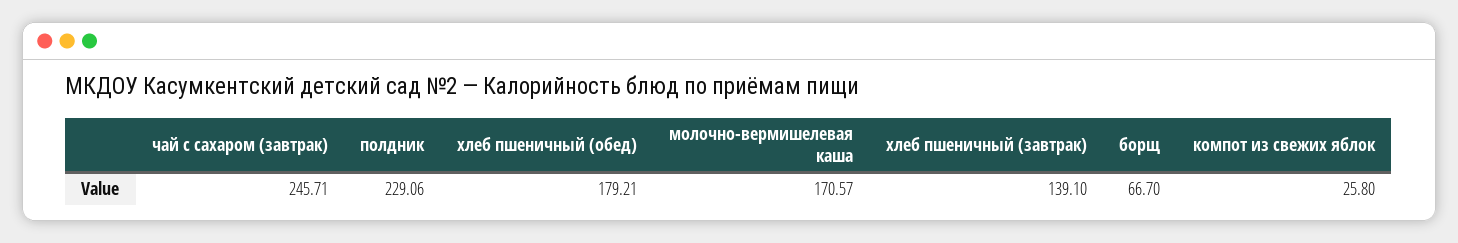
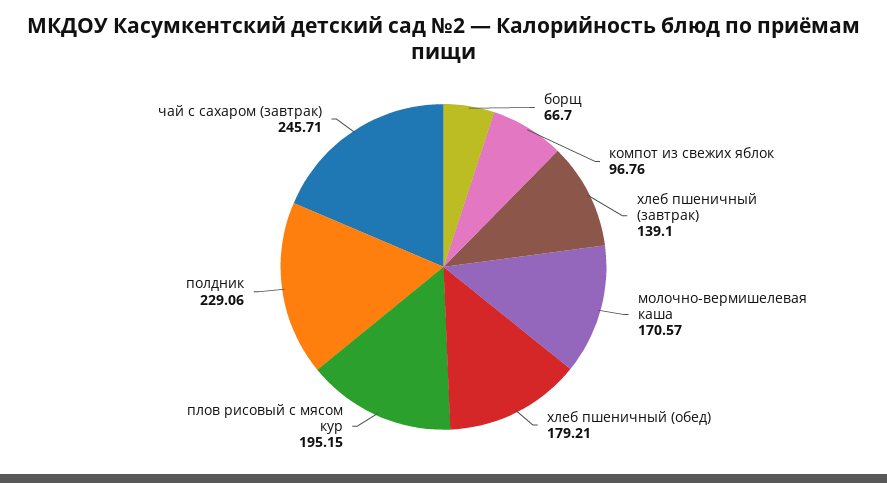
  {
    "чай с сахаром (завтрак)": 245.71,
    "полдник": 229.06,
    "хлеб пшеничный (обед)": 179.21,
    "молочно-вермишелевая каша": 170.57,
    "хлеб пшеничный (завтрак)": 139.1,
    "борщ": 66.7,
-   "компот из свежих яблок": 25.8
+   "компот из свежих яблок": 96.76,
+   "плов рисовый с мясом кур": 195.15
  }

